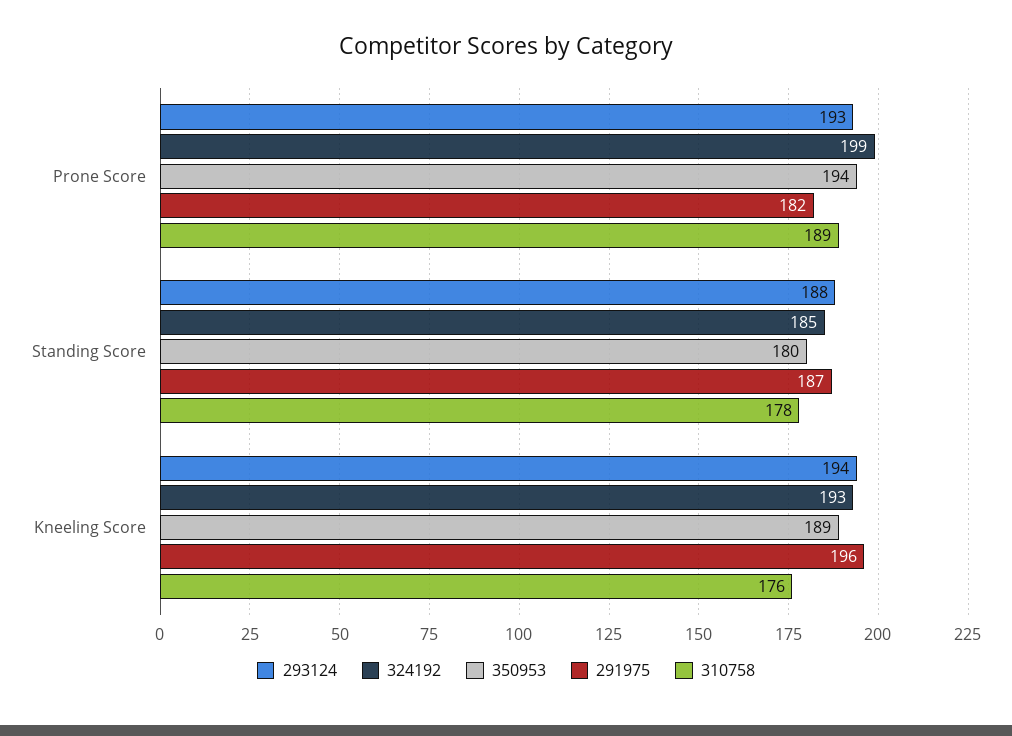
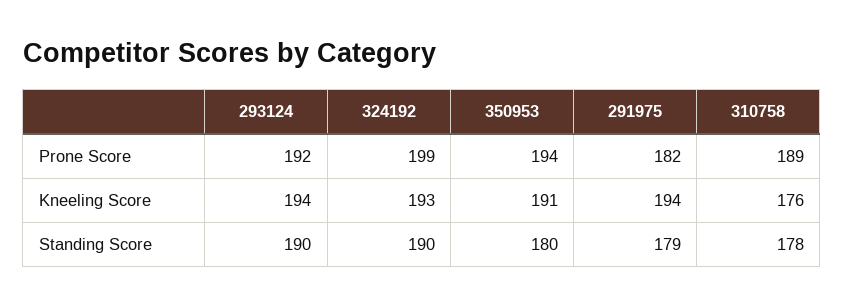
  {
    "293124": {
-     "Prone Score": 193,
+     "Prone Score": 192,
-     "Standing Score": 188,
+     "Standing Score": 190,
      "Kneeling Score": 194
    },
    "324192": {
      "Prone Score": 199,
-     "Standing Score": 185,
+     "Standing Score": 190,
      "Kneeling Score": 193
    },
    "350953": {
      "Prone Score": 194,
      "Standing Score": 180,
-     "Kneeling Score": 189
+     "Kneeling Score": 191
    },
    "291975": {
      "Prone Score": 182,
-     "Standing Score": 187,
+     "Standing Score": 179,
-     "Kneeling Score": 196
+     "Kneeling Score": 194
    },
    "310758": {
      "Prone Score": 189,
      "Standing Score": 178,
      "Kneeling Score": 176
    }
  }

